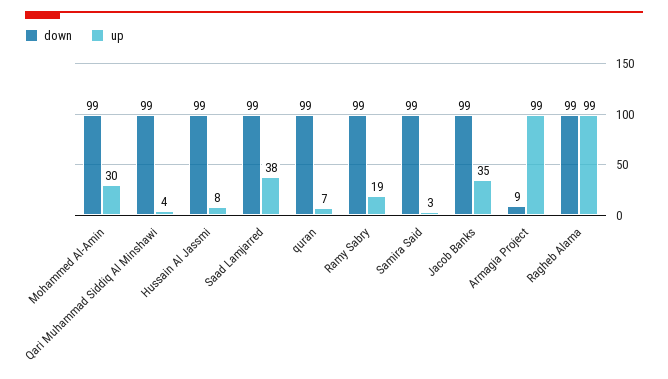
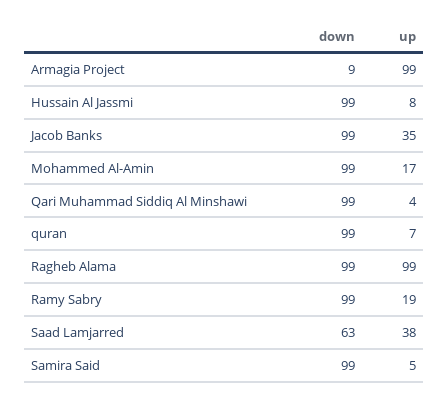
  {
    "down": {
      "Mohammed Al-Amin": 99,
      "Qari Muhammad Siddiq Al Minshawi": 99,
      "Hussain Al Jassmi": 99,
-     "Saad Lamjarred": 99,
+     "Saad Lamjarred": 63,
      "quran": 99,
      "Ramy Sabry": 99,
      "Samira Said": 99,
      "Jacob Banks": 99,
      "Armagia Project": 9,
      "Ragheb Alama": 99
    },
    "up": {
-     "Mohammed Al-Amin": 30,
+     "Mohammed Al-Amin": 17,
      "Qari Muhammad Siddiq Al Minshawi": 4,
      "Hussain Al Jassmi": 8,
      "Saad Lamjarred": 38,
      "quran": 7,
      "Ramy Sabry": 19,
-     "Samira Said": 3,
+     "Samira Said": 5,
      "Jacob Banks": 35,
      "Armagia Project": 99,
      "Ragheb Alama": 99
    }
  }

